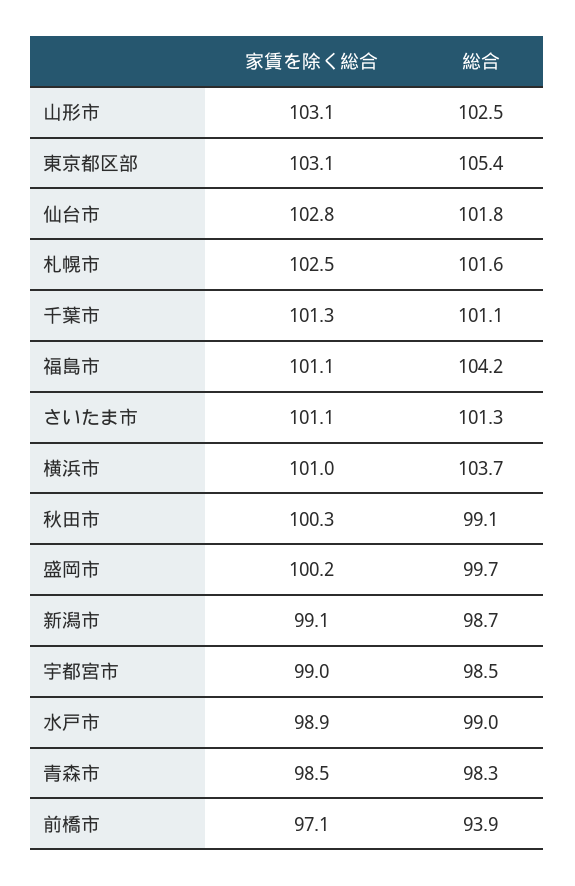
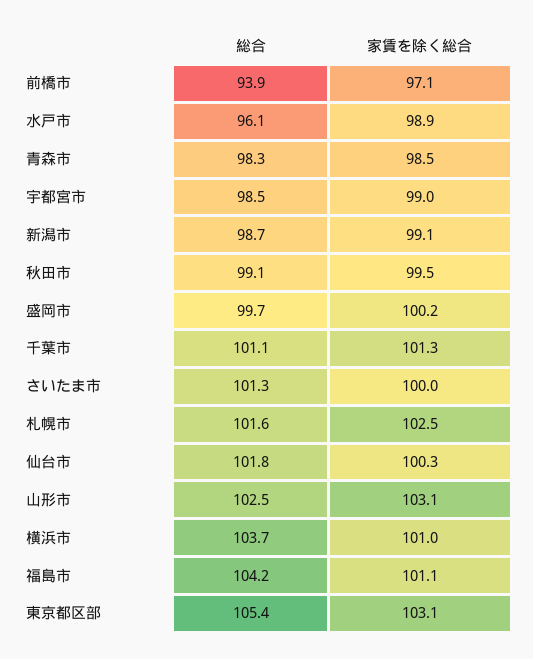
  {
    "家賃を除く総合": {
      "山形市": 103.1,
      "東京都区部": 103.1,
-     "仙台市": 102.8,
+     "仙台市": 100.3,
      "札幌市": 102.5,
      "千葉市": 101.3,
      "福島市": 101.1,
-     "さいたま市": 101.1,
+     "さいたま市": 100,
      "横浜市": 101,
-     "秋田市": 100.3,
+     "秋田市": 99.5,
      "盛岡市": 100.2,
      "新潟市": 99.1,
      "宇都宮市": 99,
      "水戸市": 98.9,
      "青森市": 98.5,
      "前橋市": 97.1
    },
    "総合": {
      "山形市": 102.5,
      "東京都区部": 105.4,
      "仙台市": 101.8,
      "札幌市": 101.6,
      "千葉市": 101.1,
      "福島市": 104.2,
      "さいたま市": 101.3,
      "横浜市": 103.7,
      "秋田市": 99.1,
      "盛岡市": 99.7,
      "新潟市": 98.7,
      "宇都宮市": 98.5,
-     "水戸市": 99,
+     "水戸市": 96.1,
      "青森市": 98.3,
      "前橋市": 93.9
    }
  }

